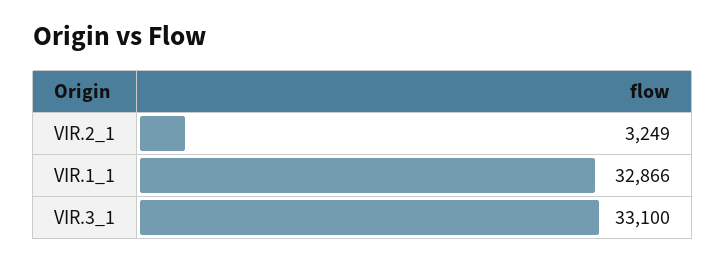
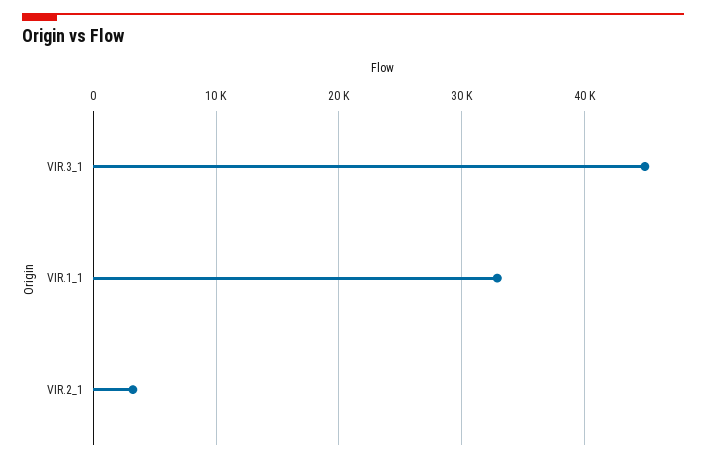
  {
    "VIR.2_1": 3249,
    "VIR.1_1": 32866,
-   "VIR.3_1": 33100
+   "VIR.3_1": 45000
  }

